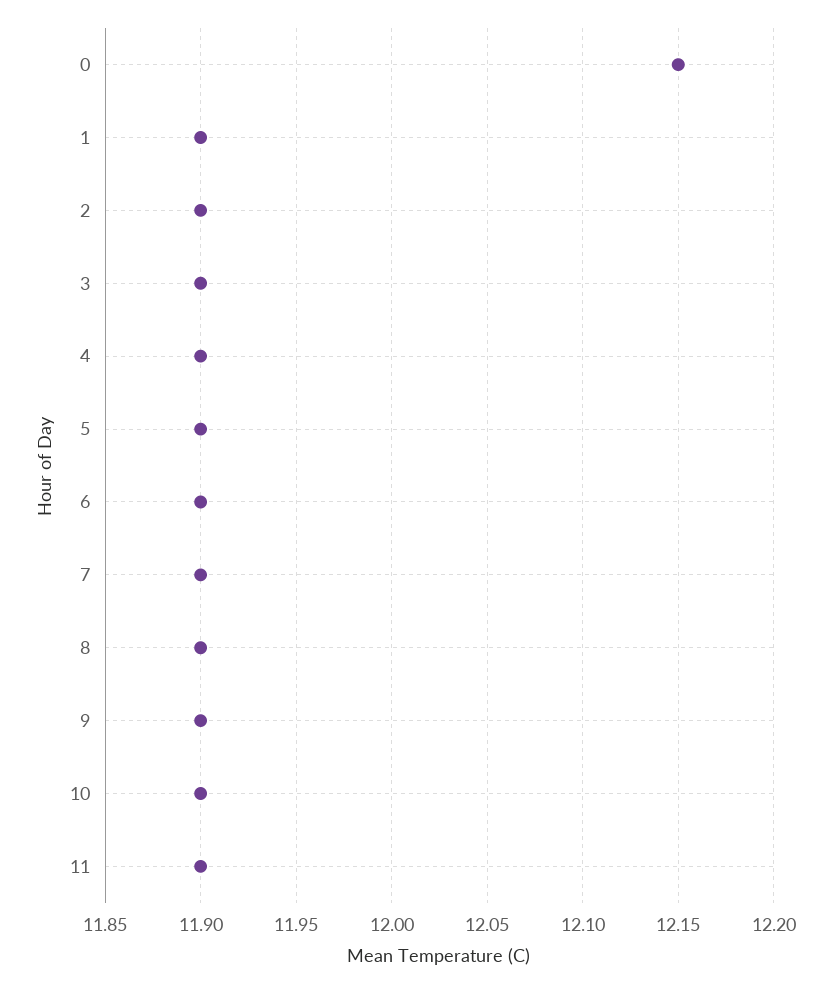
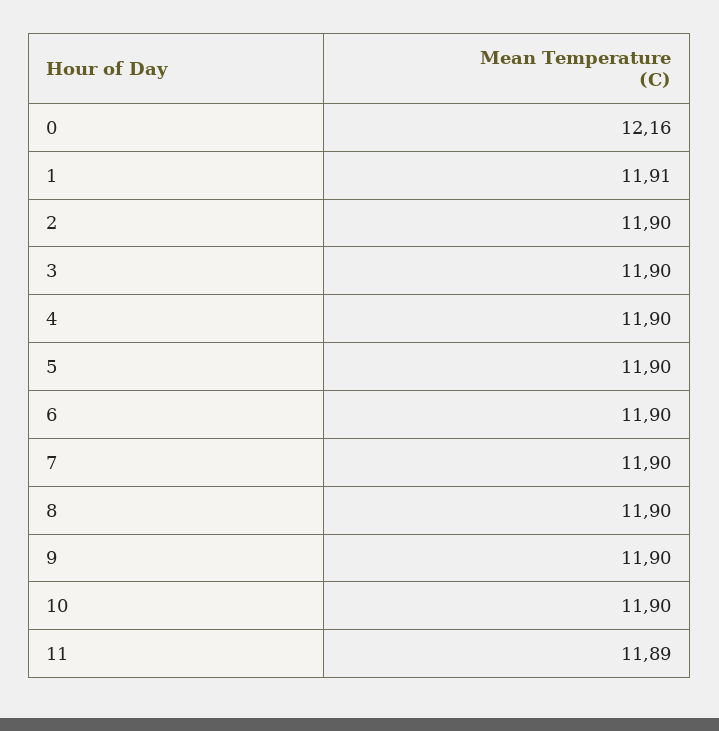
  {
-   "0": 12.15,
+   "0": 12.16,
-   "1": 11.9,
+   "1": 11.91,
    "2": 11.9,
    "3": 11.9,
    "4": 11.9,
    "5": 11.9,
    "6": 11.9,
    "7": 11.9,
    "8": 11.9,
    "9": 11.9,
    "10": 11.9,
-   "11": 11.9
+   "11": 11.89
  }

